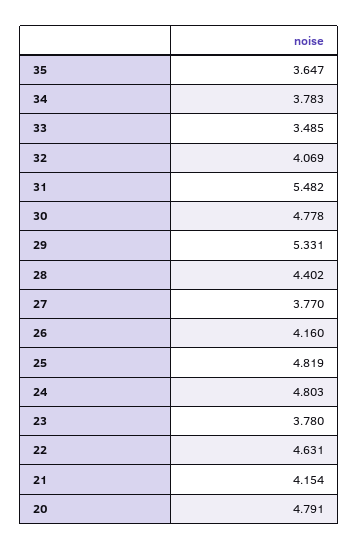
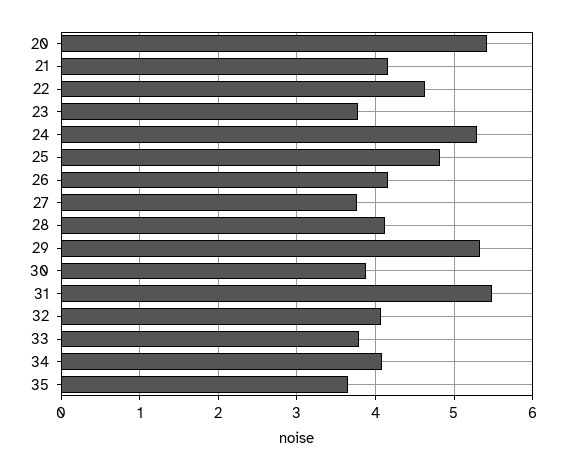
  {
    "35": 3.647,
-   "34": 3.783,
+   "34": 4.1,
-   "33": 3.485,
+   "33": 3.8,
    "32": 4.069,
    "31": 5.482,
-   "30": 4.778,
+   "30": 3.9,
    "29": 5.331,
-   "28": 4.402,
+   "28": 4.1,
    "27": 3.77,
    "26": 4.16,
    "25": 4.819,
-   "24": 4.803,
+   "24": 5.3,
    "23": 3.78,
    "22": 4.631,
    "21": 4.154,
-   "20": 4.791
+   "20": 5.4
  }

